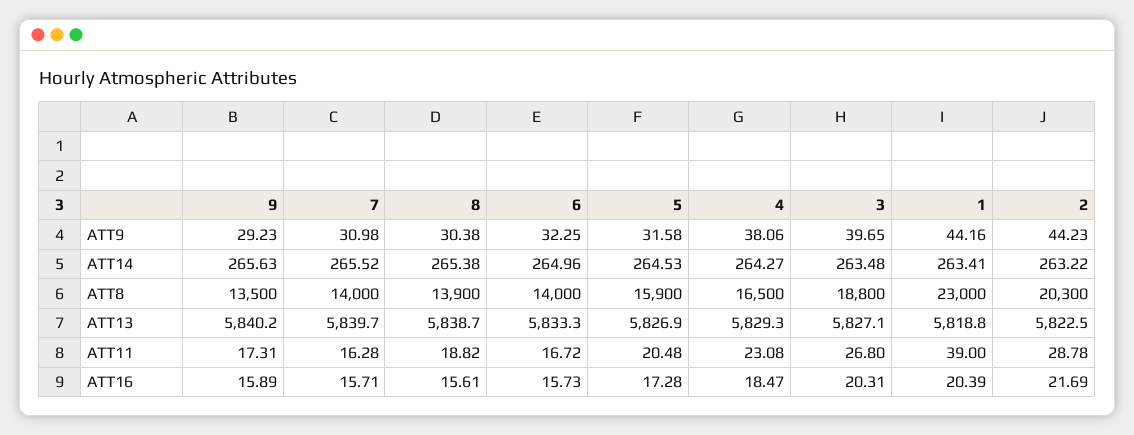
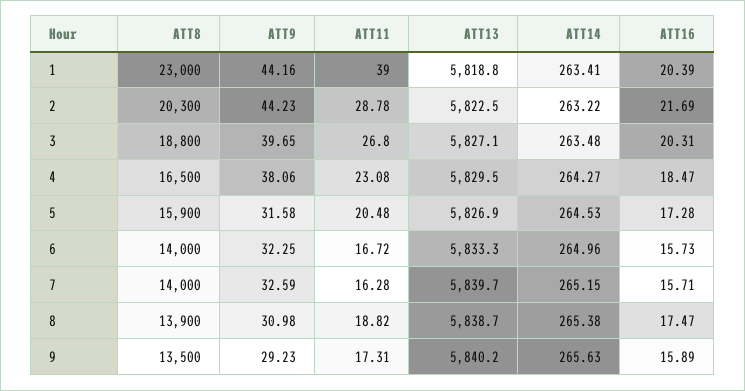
  {
    "9": {
      "ATT9": 29.23,
      "ATT14": 265.63,
      "ATT8": 13500,
      "ATT13": 5840.2,
      "ATT11": 17.31,
      "ATT16": 15.89
    },
    "7": {
-     "ATT9": 30.98,
+     "ATT9": 32.59,
-     "ATT14": 265.52,
+     "ATT14": 265.15,
      "ATT8": 14000,
      "ATT13": 5839.7,
      "ATT11": 16.28,
      "ATT16": 15.71
    },
    "8": {
-     "ATT9": 30.38,
+     "ATT9": 30.98,
      "ATT14": 265.38,
      "ATT8": 13900,
      "ATT13": 5838.7,
      "ATT11": 18.82,
-     "ATT16": 15.61
+     "ATT16": 17.47
    },
    "6": {
      "ATT9": 32.25,
      "ATT14": 264.96,
      "ATT8": 14000,
      "ATT13": 5833.3,
      "ATT11": 16.72,
      "ATT16": 15.73
    },
    "5": {
      "ATT9": 31.58,
      "ATT14": 264.53,
      "ATT8": 15900,
      "ATT13": 5826.9,
      "ATT11": 20.48,
      "ATT16": 17.28
    },
    "4": {
      "ATT9": 38.06,
      "ATT14": 264.27,
      "ATT8": 16500,
-     "ATT13": 5829.3,
+     "ATT13": 5829.5,
      "ATT11": 23.08,
      "ATT16": 18.47
    },
    "3": {
      "ATT9": 39.65,
      "ATT14": 263.48,
      "ATT8": 18800,
      "ATT13": 5827.1,
      "ATT11": 26.8,
      "ATT16": 20.31
    },
    "1": {
      "ATT9": 44.16,
      "ATT14": 263.41,
      "ATT8": 23000,
      "ATT13": 5818.8,
      "ATT11": 39,
      "ATT16": 20.39
    },
    "2": {
      "ATT9": 44.23,
      "ATT14": 263.22,
      "ATT8": 20300,
      "ATT13": 5822.5,
      "ATT11": 28.78,
      "ATT16": 21.69
    }
  }

